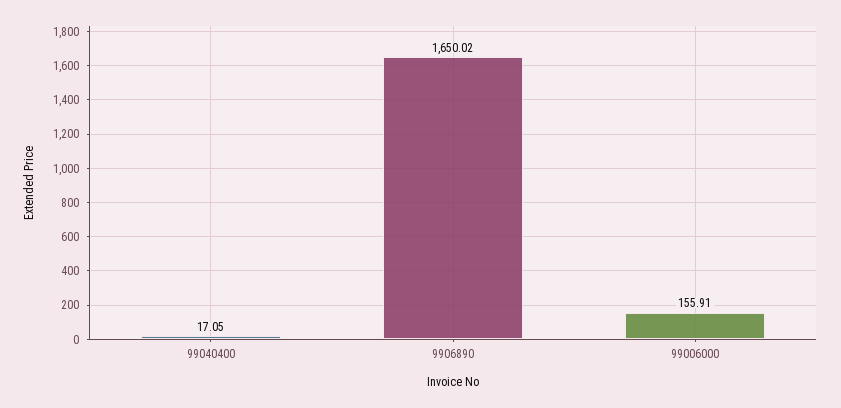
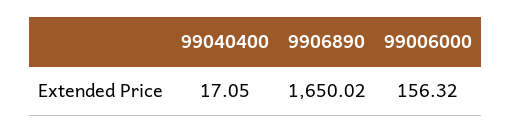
  {
    "99040400": 17.05,
    "9906890": 1650.02,
-   "99006000": 155.91
+   "99006000": 156.32
  }

